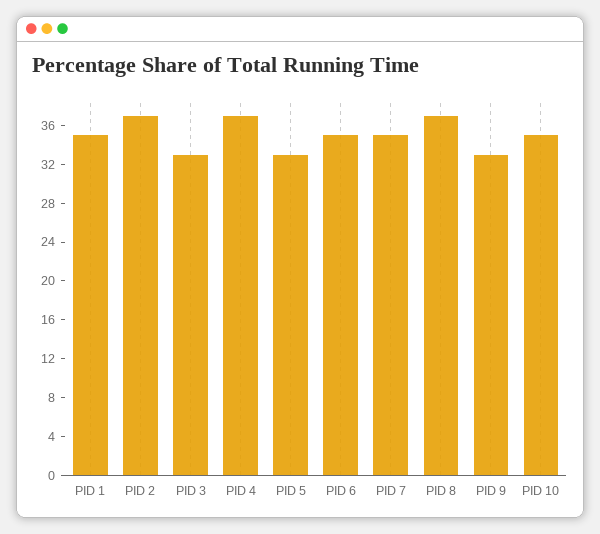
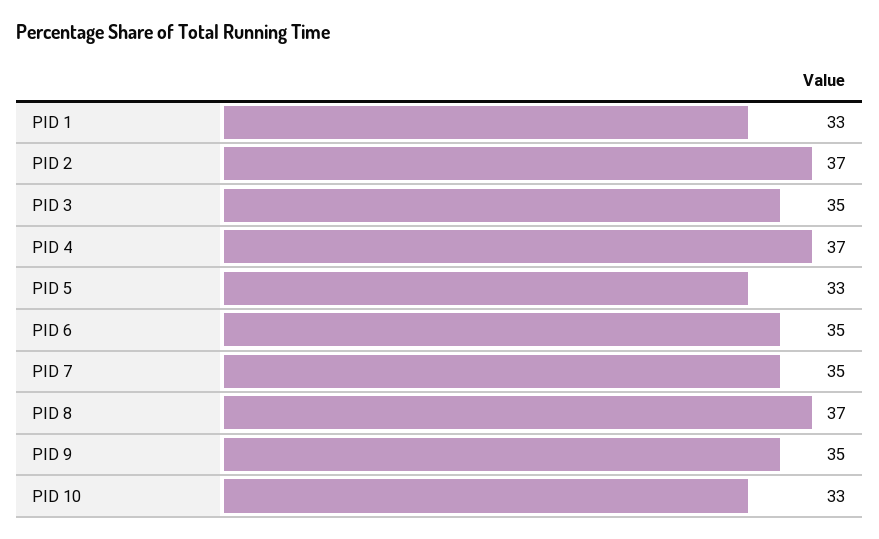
  {
-   "PID 1": 35,
+   "PID 1": 33,
    "PID 2": 37,
-   "PID 3": 33,
+   "PID 3": 35,
    "PID 4": 37,
    "PID 5": 33,
    "PID 6": 35,
    "PID 7": 35,
    "PID 8": 37,
-   "PID 9": 33,
+   "PID 9": 35,
-   "PID 10": 35
+   "PID 10": 33
  }

